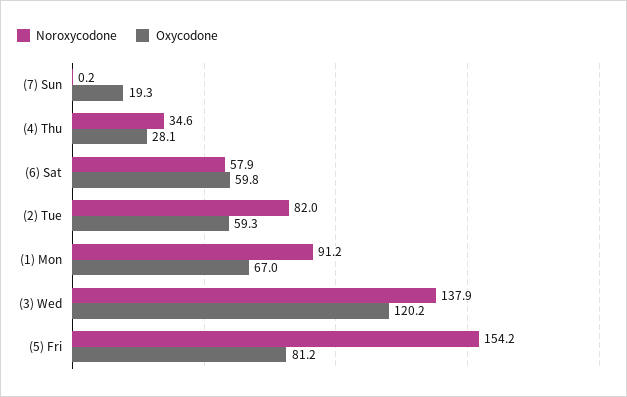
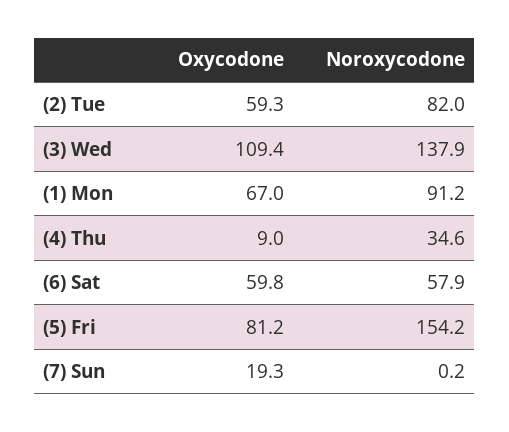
  {
    "Noroxycodone": {
      "(7) Sun": 0.2,
      "(4) Thu": 34.6,
      "(6) Sat": 57.9,
      "(2) Tue": 82,
      "(1) Mon": 91.2,
      "(3) Wed": 137.9,
      "(5) Fri": 154.2
    },
    "Oxycodone": {
      "(7) Sun": 19.3,
-     "(4) Thu": 28.1,
+     "(4) Thu": 9,
      "(6) Sat": 59.8,
      "(2) Tue": 59.3,
      "(1) Mon": 67,
-     "(3) Wed": 120.2,
+     "(3) Wed": 109.4,
      "(5) Fri": 81.2
    }
  }

